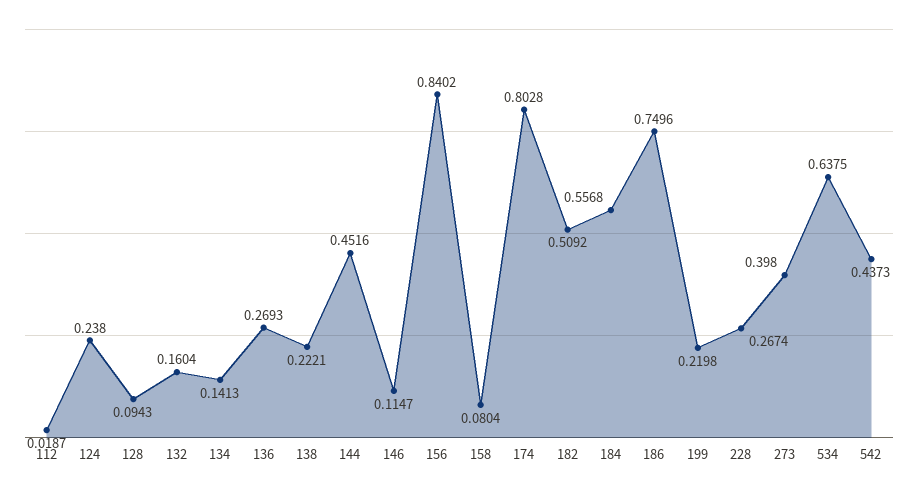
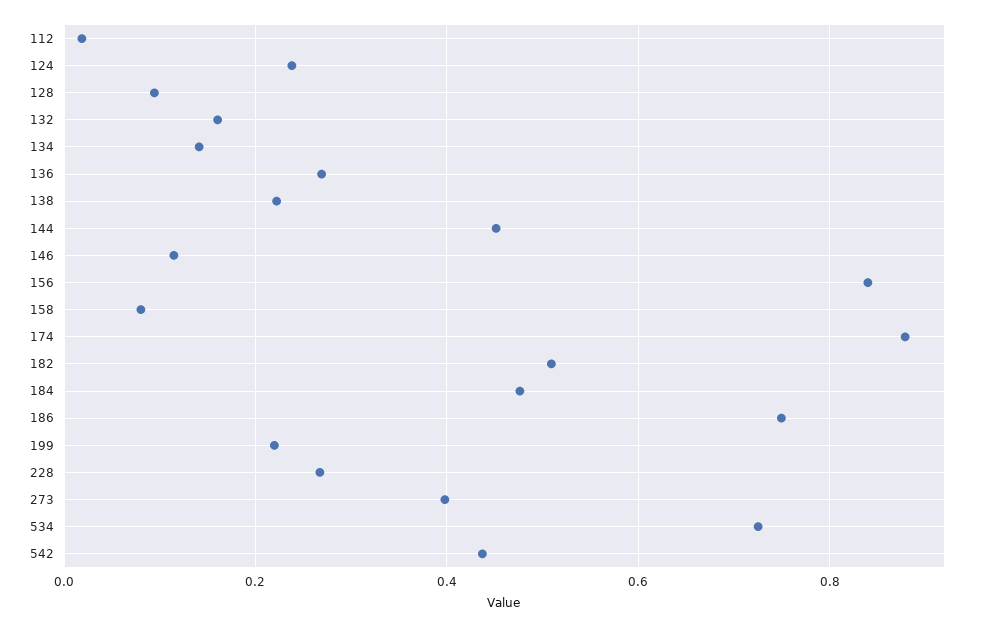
  {
    "112": 0.0187,
    "124": 0.238,
    "128": 0.0943,
    "132": 0.1604,
    "134": 0.1413,
    "136": 0.2693,
    "138": 0.2221,
    "144": 0.4516,
    "146": 0.1147,
    "156": 0.8402,
    "158": 0.0804,
-   "174": 0.8028,
+   "174": 0.88,
    "182": 0.5092,
-   "184": 0.5568,
+   "184": 0.48,
    "186": 0.7496,
    "199": 0.2198,
    "228": 0.2674,
    "273": 0.398,
-   "534": 0.6375,
+   "534": 0.72,
    "542": 0.4373
  }

